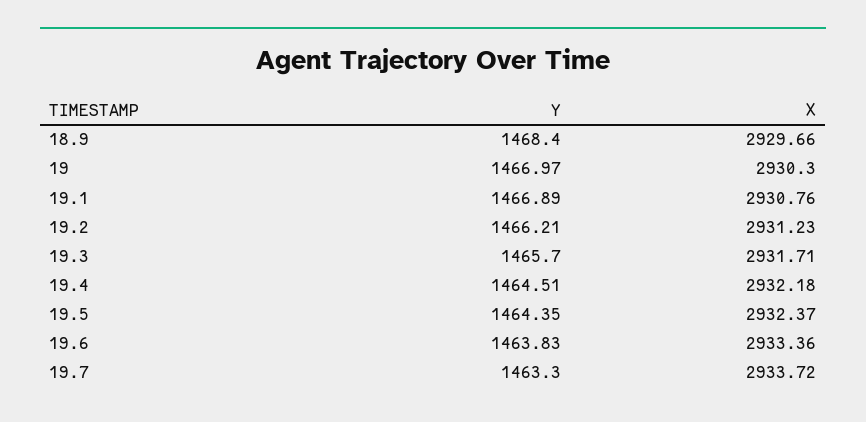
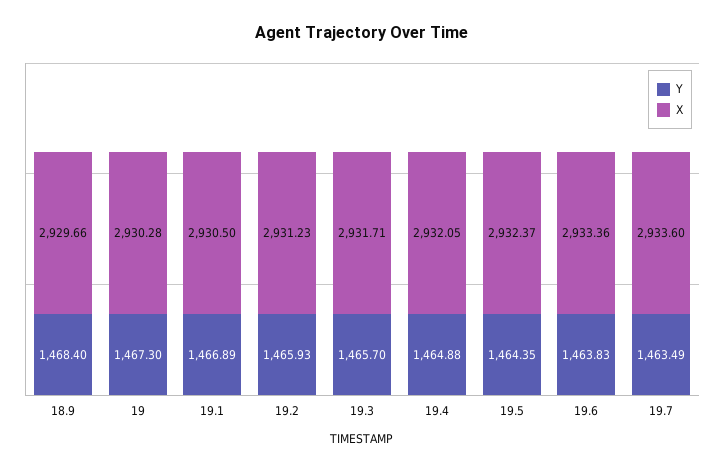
  {
    "Y": {
      "18.9": 1468.4,
-     "19": 1466.97,
+     "19": 1467.3,
      "19.1": 1466.89,
-     "19.2": 1466.21,
+     "19.2": 1465.93,
      "19.3": 1465.7,
-     "19.4": 1464.51,
+     "19.4": 1464.88,
      "19.5": 1464.35,
      "19.6": 1463.83,
-     "19.7": 1463.3
+     "19.7": 1463.49
    },
    "X": {
      "18.9": 2929.66,
-     "19": 2930.3,
+     "19": 2930.28,
-     "19.1": 2930.76,
+     "19.1": 2930.5,
      "19.2": 2931.23,
      "19.3": 2931.71,
-     "19.4": 2932.18,
+     "19.4": 2932.05,
      "19.5": 2932.37,
      "19.6": 2933.36,
-     "19.7": 2933.72
+     "19.7": 2933.6
    }
  }

